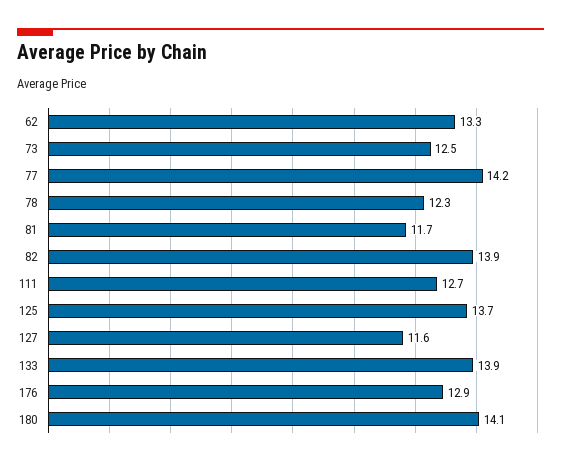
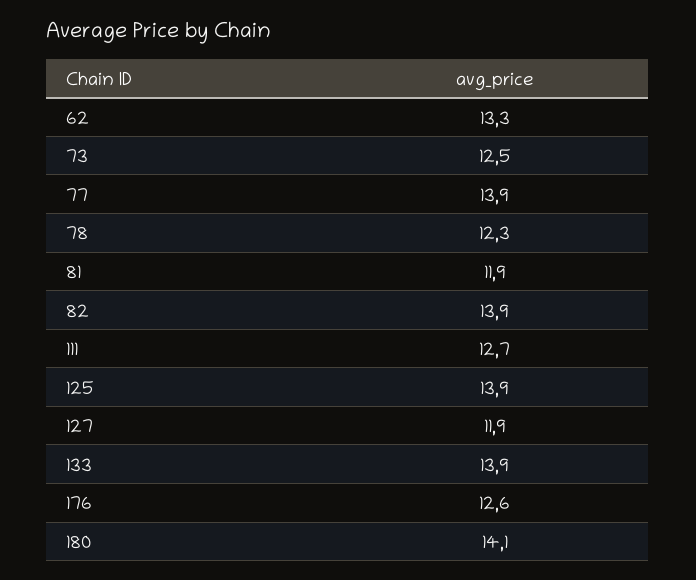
  {
    "62": 13.3,
    "73": 12.5,
-   "77": 14.2,
+   "77": 13.9,
    "78": 12.3,
-   "81": 11.7,
+   "81": 11.9,
    "82": 13.9,
    "111": 12.7,
-   "125": 13.7,
+   "125": 13.9,
-   "127": 11.6,
+   "127": 11.9,
    "133": 13.9,
-   "176": 12.9,
+   "176": 12.6,
    "180": 14.1
  }

